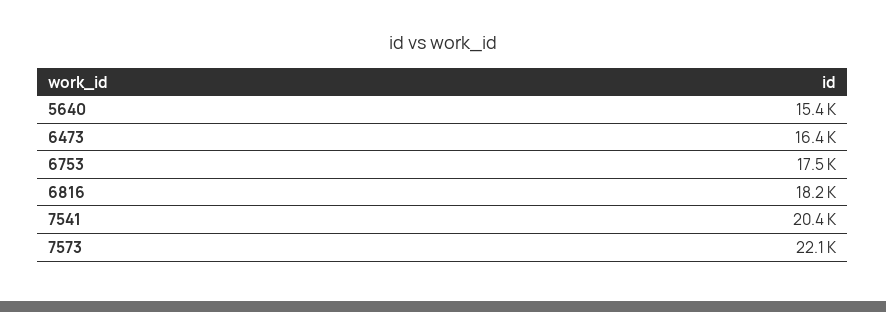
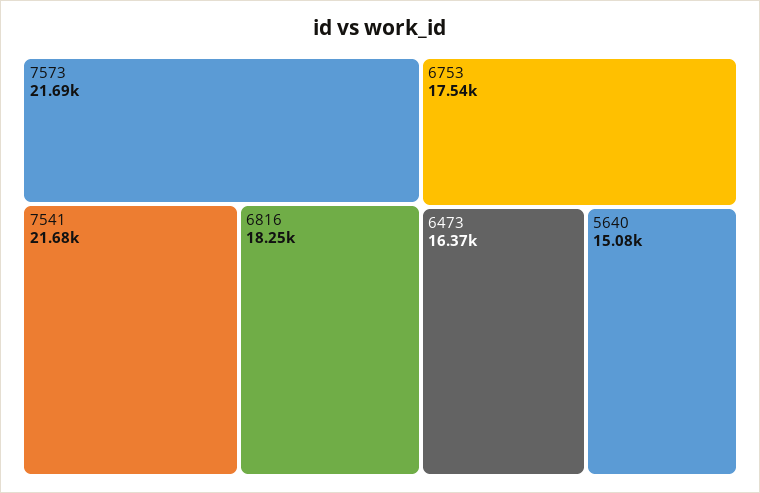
  {
-   "5640": 15400,
+   "5640": 15080,
    "6473": 16370,
    "6753": 17540,
    "6816": 18250,
-   "7541": 20400,
+   "7541": 21680,
-   "7573": 22100
+   "7573": 21690
  }

